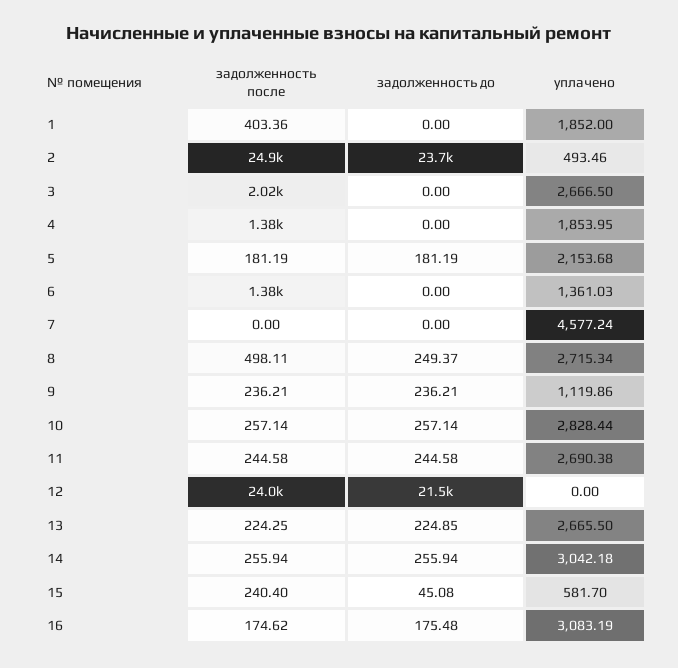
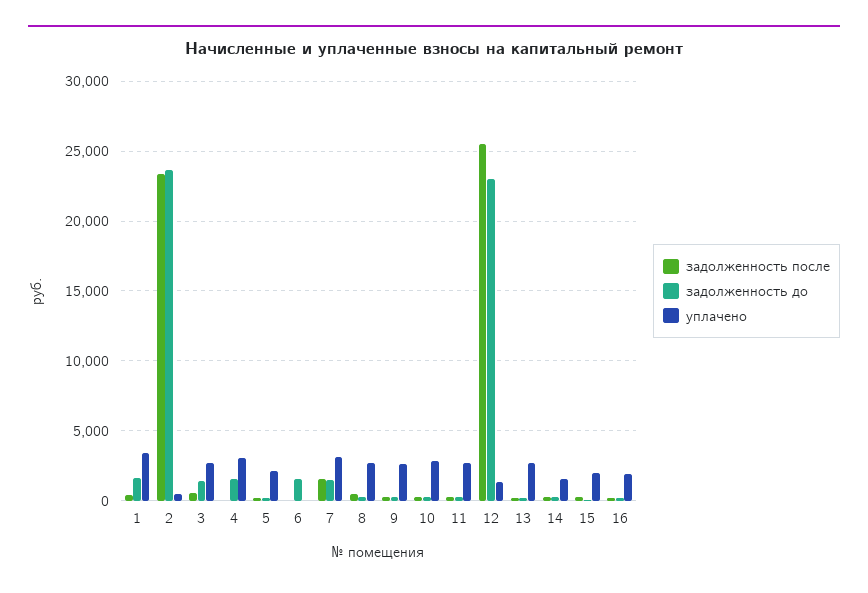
  {
    "задолженность после": {
      "1": 403.36,
-     "2": 24900,
+     "2": 23500,
-     "3": 2020,
+     "3": 500,
-     "4": 1380,
+     "4": 0,
      "5": 181.19,
-     "6": 1380,
+     "6": 0,
-     "7": 0,
+     "7": 1500,
      "8": 498.11,
      "9": 236.21,
      "10": 257.14,
      "11": 244.58,
-     "12": 24000,
+     "12": 25500,
      "13": 224.25,
      "14": 255.94,
      "15": 240.4,
      "16": 174.62
    },
    "задолженность до": {
-     "1": 0,
+     "1": 1500,
      "2": 23700,
-     "3": 0,
+     "3": 1500,
-     "4": 0,
+     "4": 1500,
      "5": 181.19,
-     "6": 0,
+     "6": 1500,
-     "7": 0,
+     "7": 1500,
      "8": 249.37,
      "9": 236.21,
      "10": 257.14,
      "11": 244.58,
-     "12": 21500,
+     "12": 23000,
      "13": 224.85,
      "14": 255.94,
      "15": 45.08,
      "16": 175.48
    },
    "уплачено": {
-     "1": 1852,
+     "1": 3500,
      "2": 493.46,
      "3": 2666.5,
-     "4": 1853.95,
+     "4": 3000,
      "5": 2153.68,
-     "6": 1361.03,
+     "6": 0,
-     "7": 4577.24,
+     "7": 3000,
      "8": 2715.34,
-     "9": 1119.86,
+     "9": 2500,
      "10": 2828.44,
      "11": 2690.38,
-     "12": 0,
+     "12": 1500,
      "13": 2665.5,
-     "14": 3042.18,
+     "14": 1500,
-     "15": 581.7,
+     "15": 2000,
-     "16": 3083.19
+     "16": 2000
    }
  }

